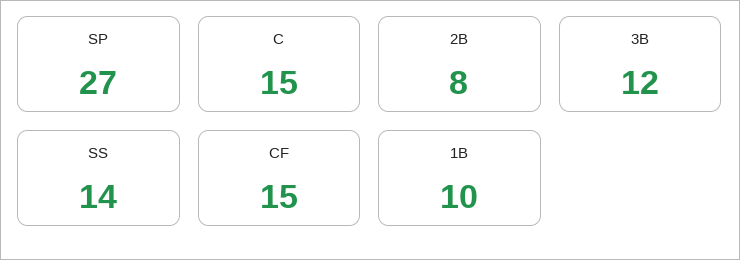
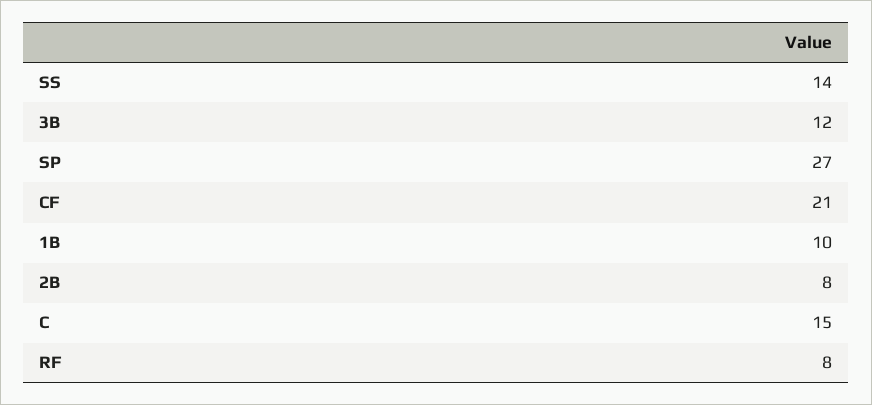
  {
    "SP": 27,
    "C": 15,
    "2B": 8,
    "3B": 12,
    "SS": 14,
-   "CF": 15,
+   "CF": 21,
-   "1B": 10
+   "1B": 10,
+   "RF": 8
  }

